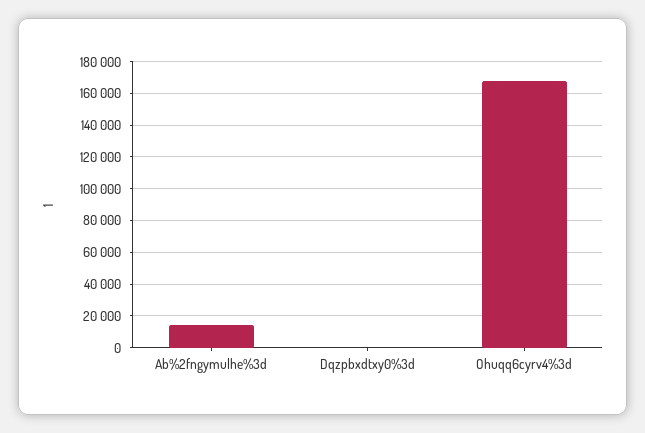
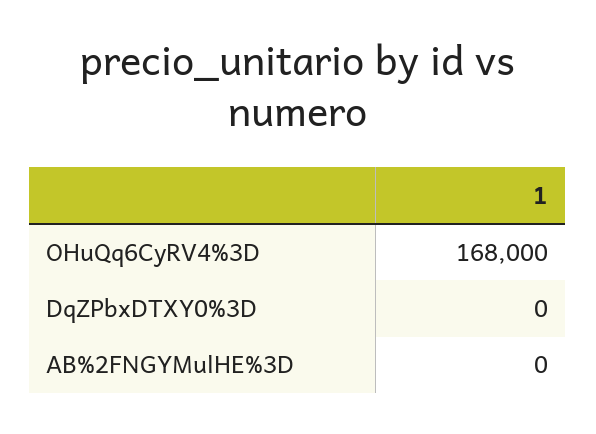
  {
-   "Ab%2fngymulhe%3d": 15000,
+   "Ab%2fngymulhe%3d": 0,
    "Dqzpbxdtxy0%3d": 0,
    "Ohuqq6cyrv4%3d": 168000
  }

